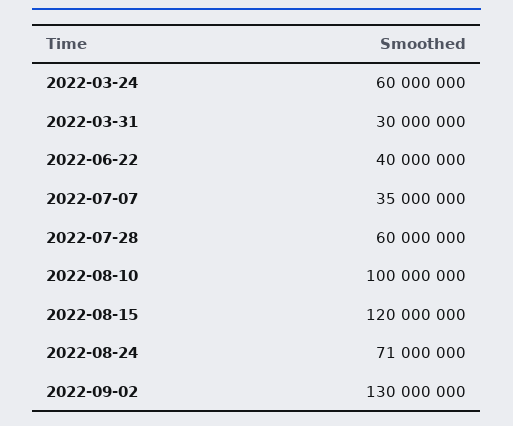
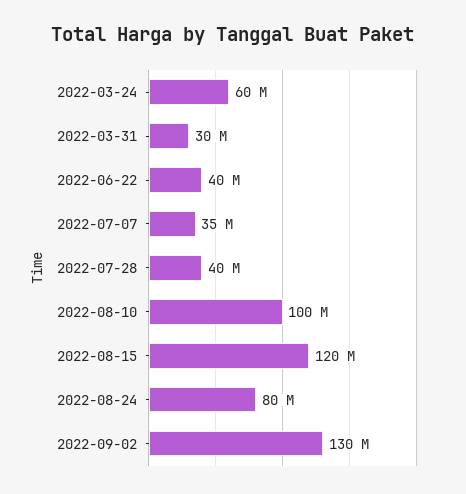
  {
    "2022-03-24": 60000000,
    "2022-03-31": 30000000,
    "2022-06-22": 40000000,
    "2022-07-07": 35000000,
-   "2022-07-28": 60000000,
+   "2022-07-28": 40000000,
    "2022-08-10": 100000000,
    "2022-08-15": 120000000,
-   "2022-08-24": 71000000,
+   "2022-08-24": 80000000,
    "2022-09-02": 130000000
  }

